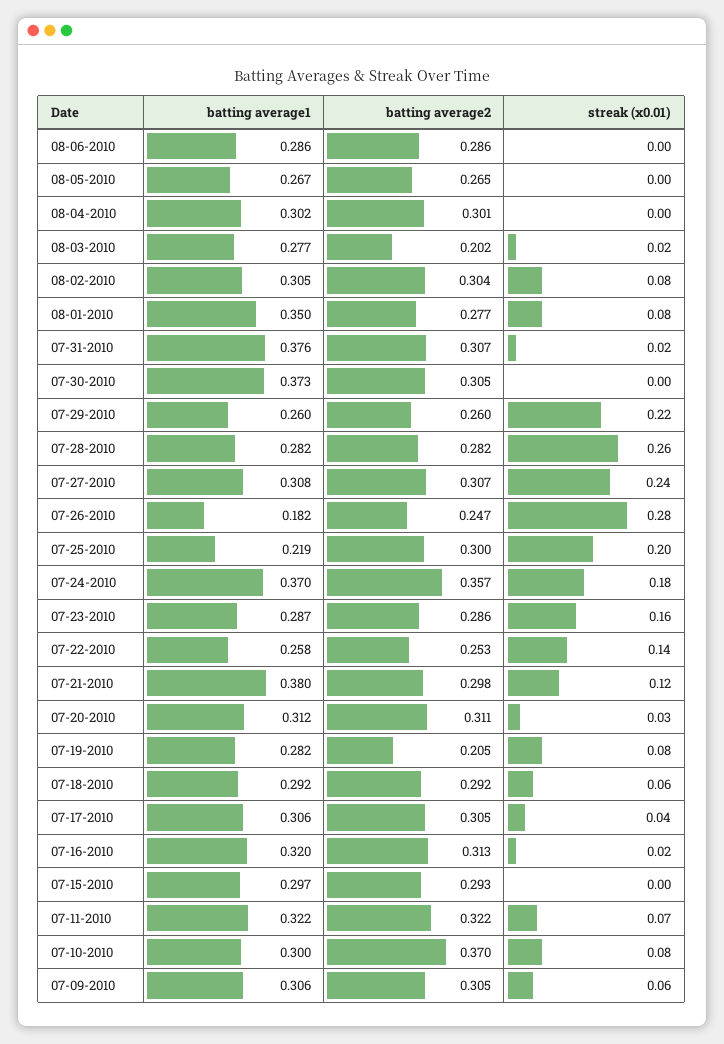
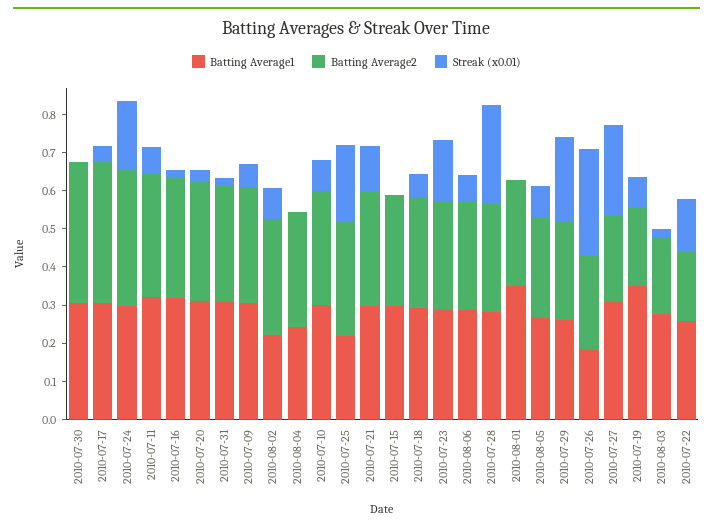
  {
    "batting average1": {
      "08-06-2010": 0.286,
      "08-05-2010": 0.267,
-     "08-04-2010": 0.302,
+     "08-04-2010": 0.25,
      "08-03-2010": 0.277,
-     "08-02-2010": 0.305,
+     "08-02-2010": 0.225,
      "08-01-2010": 0.35,
-     "07-31-2010": 0.376,
+     "07-31-2010": 0.3,
-     "07-30-2010": 0.373,
+     "07-30-2010": 0.3,
      "07-29-2010": 0.26,
      "07-28-2010": 0.282,
      "07-27-2010": 0.308,
      "07-26-2010": 0.182,
      "07-25-2010": 0.219,
-     "07-24-2010": 0.37,
+     "07-24-2010": 0.3,
      "07-23-2010": 0.287,
      "07-22-2010": 0.258,
-     "07-21-2010": 0.38,
+     "07-21-2010": 0.3,
      "07-20-2010": 0.312,
-     "07-19-2010": 0.282,
+     "07-19-2010": 0.35,
      "07-18-2010": 0.292,
      "07-17-2010": 0.306,
      "07-16-2010": 0.32,
      "07-15-2010": 0.297,
      "07-11-2010": 0.322,
      "07-10-2010": 0.3,
      "07-09-2010": 0.306
    },
    "batting average2": {
      "08-06-2010": 0.286,
      "08-05-2010": 0.265,
      "08-04-2010": 0.301,
      "08-03-2010": 0.202,
      "08-02-2010": 0.304,
      "08-01-2010": 0.277,
      "07-31-2010": 0.307,
-     "07-30-2010": 0.305,
+     "07-30-2010": 0.375,
      "07-29-2010": 0.26,
      "07-28-2010": 0.282,
-     "07-27-2010": 0.307,
+     "07-27-2010": 0.225,
      "07-26-2010": 0.247,
      "07-25-2010": 0.3,
      "07-24-2010": 0.357,
      "07-23-2010": 0.286,
-     "07-22-2010": 0.253,
+     "07-22-2010": 0.175,
      "07-21-2010": 0.298,
      "07-20-2010": 0.311,
      "07-19-2010": 0.205,
      "07-18-2010": 0.292,
-     "07-17-2010": 0.305,
+     "07-17-2010": 0.375,
      "07-16-2010": 0.313,
      "07-15-2010": 0.293,
      "07-11-2010": 0.322,
-     "07-10-2010": 0.37,
+     "07-10-2010": 0.3,
      "07-09-2010": 0.305
    },
    "streak (x0.01)": {
-     "08-06-2010": 0,
+     "08-06-2010": 0.075,
-     "08-05-2010": 0,
+     "08-05-2010": 0.075,
      "08-04-2010": 0,
      "08-03-2010": 0.02,
      "08-02-2010": 0.08,
-     "08-01-2010": 0.08,
+     "08-01-2010": 0,
      "07-31-2010": 0.02,
      "07-30-2010": 0,
      "07-29-2010": 0.22,
      "07-28-2010": 0.26,
      "07-27-2010": 0.24,
      "07-26-2010": 0.28,
      "07-25-2010": 0.2,
      "07-24-2010": 0.18,
      "07-23-2010": 0.16,
      "07-22-2010": 0.14,
      "07-21-2010": 0.12,
      "07-20-2010": 0.03,
      "07-19-2010": 0.08,
      "07-18-2010": 0.06,
      "07-17-2010": 0.04,
      "07-16-2010": 0.02,
      "07-15-2010": 0,
      "07-11-2010": 0.07,
      "07-10-2010": 0.08,
      "07-09-2010": 0.06
    }
  }

